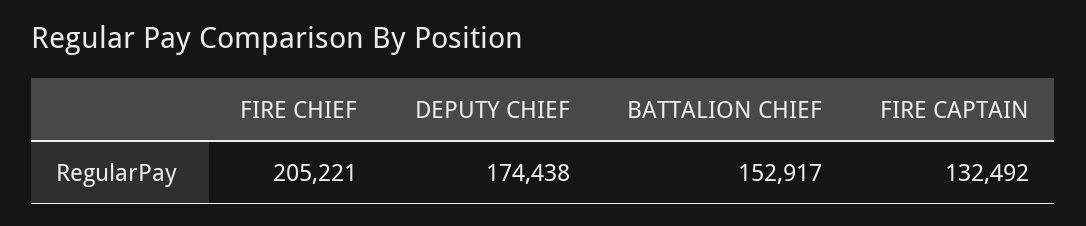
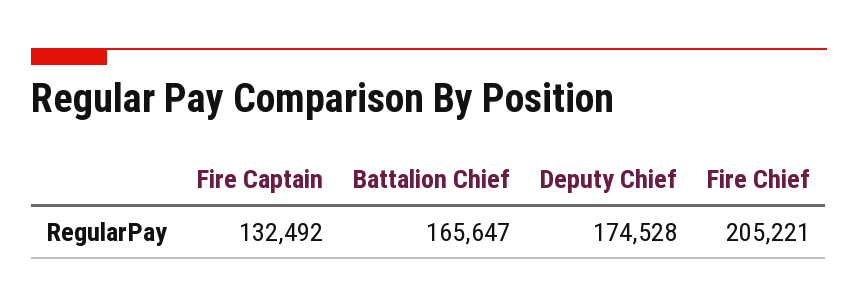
  {
    "FIRE CHIEF": 205221,
-   "DEPUTY CHIEF": 174438,
+   "DEPUTY CHIEF": 174528,
-   "BATTALION CHIEF": 152917,
+   "BATTALION CHIEF": 165647,
    "FIRE CAPTAIN": 132492
  }

